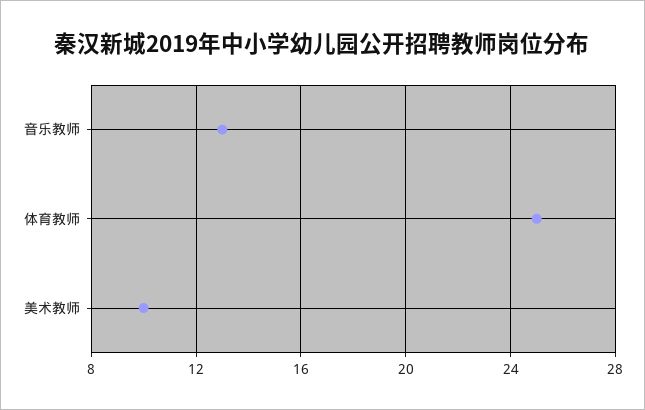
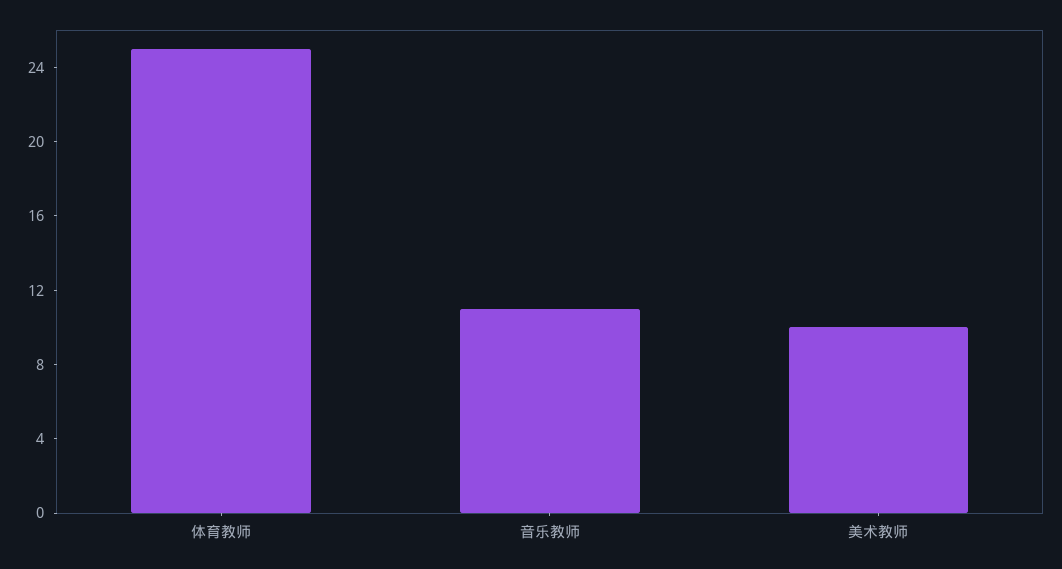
  {
-   "音乐教师": 13,
+   "音乐教师": 11,
    "体育教师": 25,
    "美术教师": 10
  }

